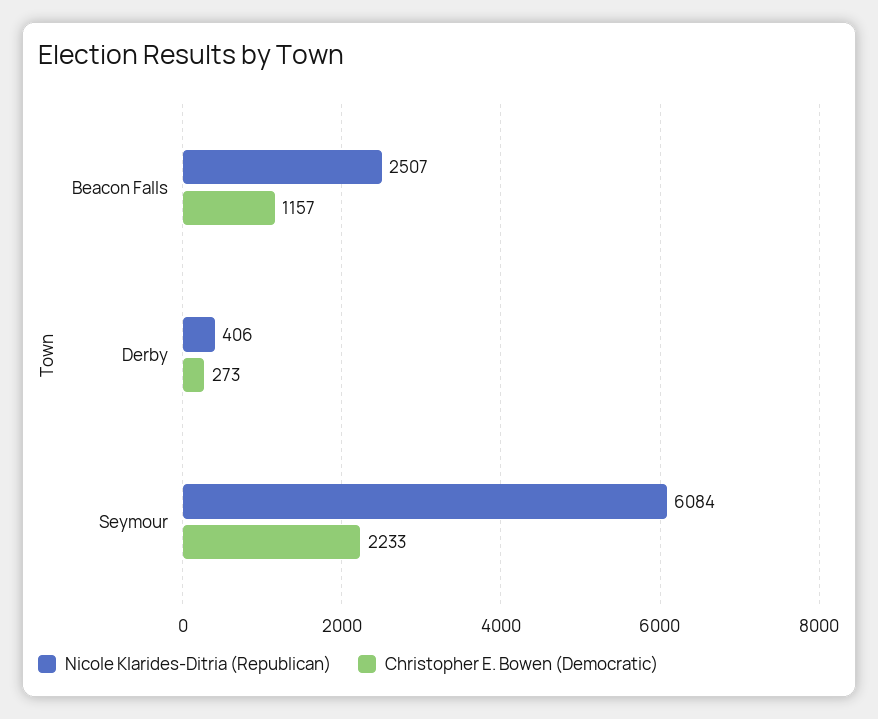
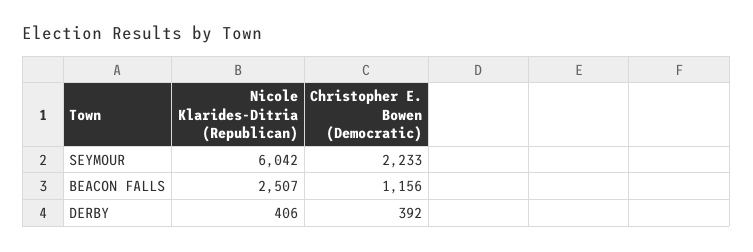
  {
    "Nicole Klarides-Ditria (Republican)": {
      "Beacon Falls": 2507,
      "Derby": 406,
-     "Seymour": 6084
+     "Seymour": 6042
    },
    "Christopher E. Bowen (Democratic)": {
-     "Beacon Falls": 1157,
+     "Beacon Falls": 1156,
-     "Derby": 273,
+     "Derby": 392,
      "Seymour": 2233
    }
  }

